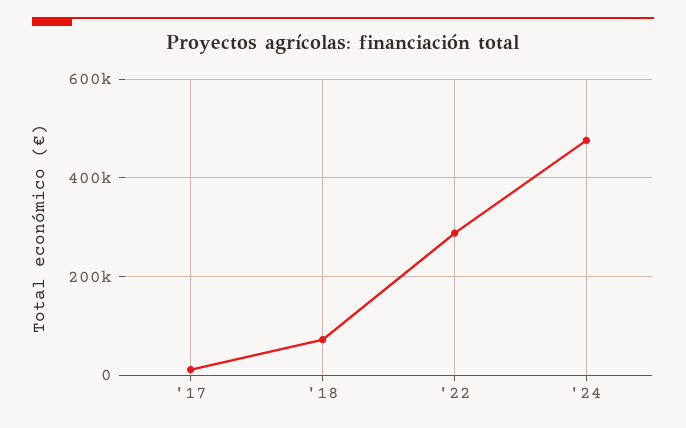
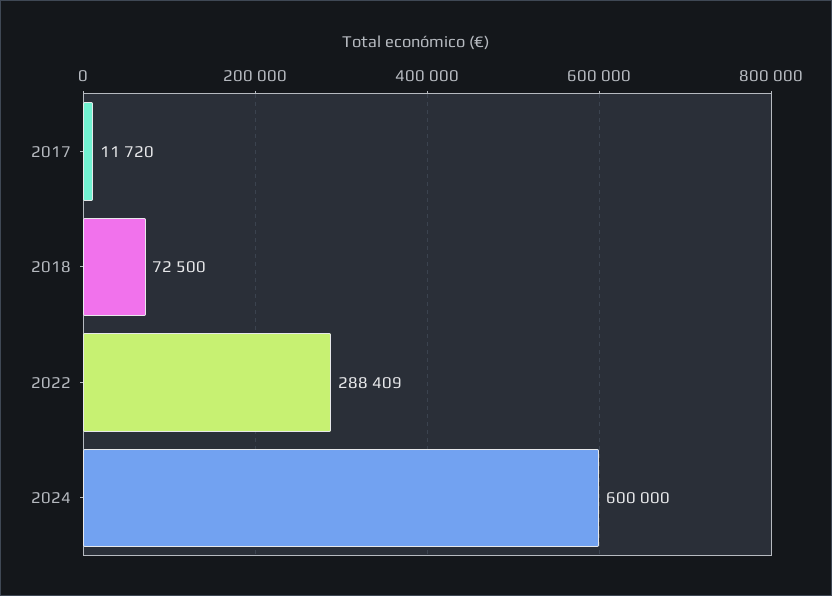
  {
    "'17": 11720,
    "'18": 72500,
    "'22": 288409,
-   "'24": 480000
+   "'24": 600000
  }

